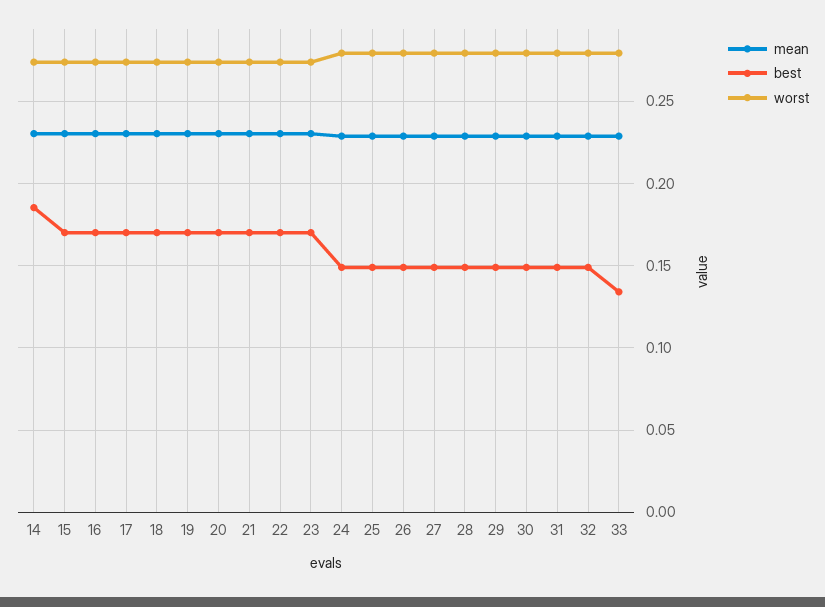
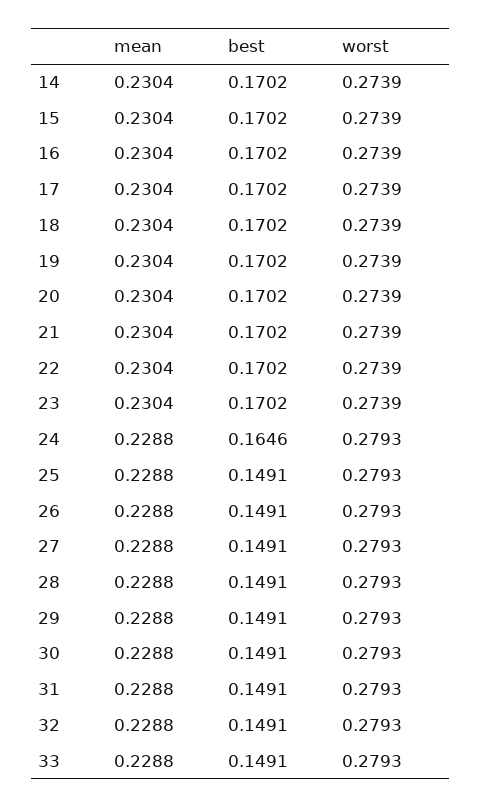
  {
    "mean": {
      "14": 0.2304,
      "15": 0.2304,
      "16": 0.2304,
      "17": 0.2304,
      "18": 0.2304,
      "19": 0.2304,
      "20": 0.2304,
      "21": 0.2304,
      "22": 0.2304,
      "23": 0.2304,
      "24": 0.2288,
      "25": 0.2288,
      "26": 0.2288,
      "27": 0.2288,
      "28": 0.2288,
      "29": 0.2288,
      "30": 0.2288,
      "31": 0.2288,
      "32": 0.2288,
      "33": 0.2288
    },
    "best": {
-     "14": 0.185,
+     "14": 0.1702,
      "15": 0.1702,
      "16": 0.1702,
      "17": 0.1702,
      "18": 0.1702,
      "19": 0.1702,
      "20": 0.1702,
      "21": 0.1702,
      "22": 0.1702,
      "23": 0.1702,
-     "24": 0.15,
+     "24": 0.1646,
      "25": 0.1491,
      "26": 0.1491,
      "27": 0.1491,
      "28": 0.1491,
      "29": 0.1491,
      "30": 0.1491,
      "31": 0.1491,
      "32": 0.1491,
-     "33": 0.135
+     "33": 0.1491
    },
    "worst": {
      "14": 0.2739,
      "15": 0.2739,
      "16": 0.2739,
      "17": 0.2739,
      "18": 0.2739,
      "19": 0.2739,
      "20": 0.2739,
      "21": 0.2739,
      "22": 0.2739,
      "23": 0.2739,
      "24": 0.2793,
      "25": 0.2793,
      "26": 0.2793,
      "27": 0.2793,
      "28": 0.2793,
      "29": 0.2793,
      "30": 0.2793,
      "31": 0.2793,
      "32": 0.2793,
      "33": 0.2793
    }
  }

